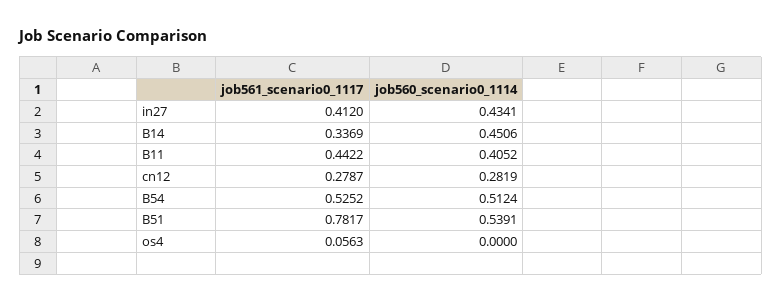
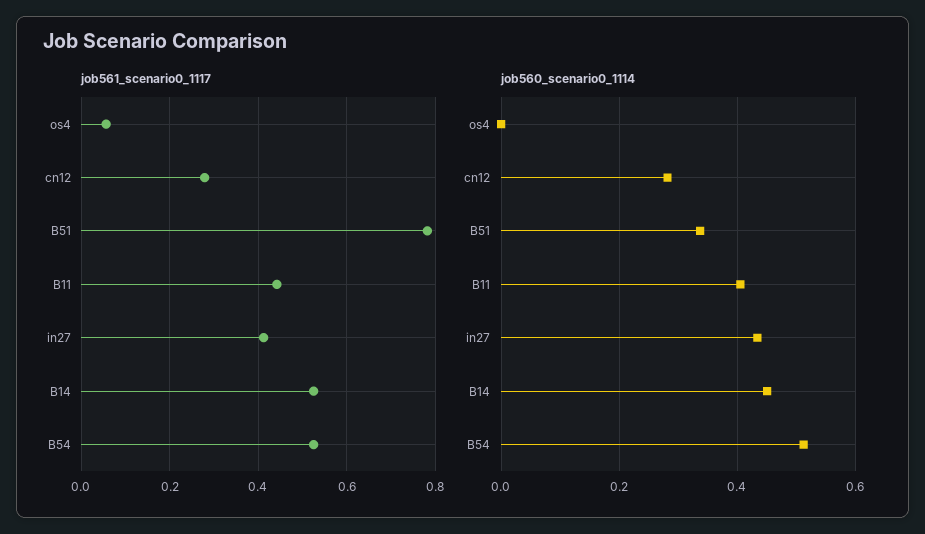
  {
    "job561_scenario0_1117": {
      "in27": 0.412,
-     "B14": 0.3369,
+     "B14": 0.52,
      "B11": 0.4422,
      "cn12": 0.2787,
      "B54": 0.5252,
      "B51": 0.7817,
      "os4": 0.0563
    },
    "job560_scenario0_1114": {
      "in27": 0.4341,
      "B14": 0.4506,
      "B11": 0.4052,
      "cn12": 0.2819,
      "B54": 0.5124,
-     "B51": 0.5391,
+     "B51": 0.34,
      "os4": 0
    }
  }

